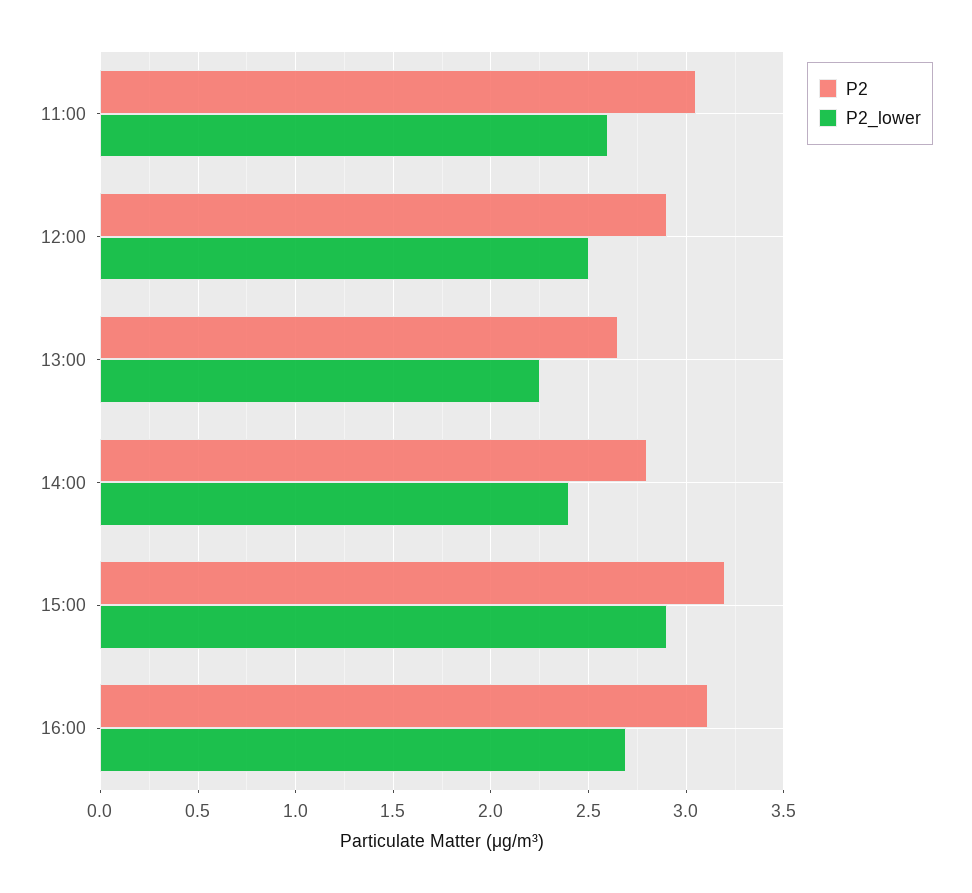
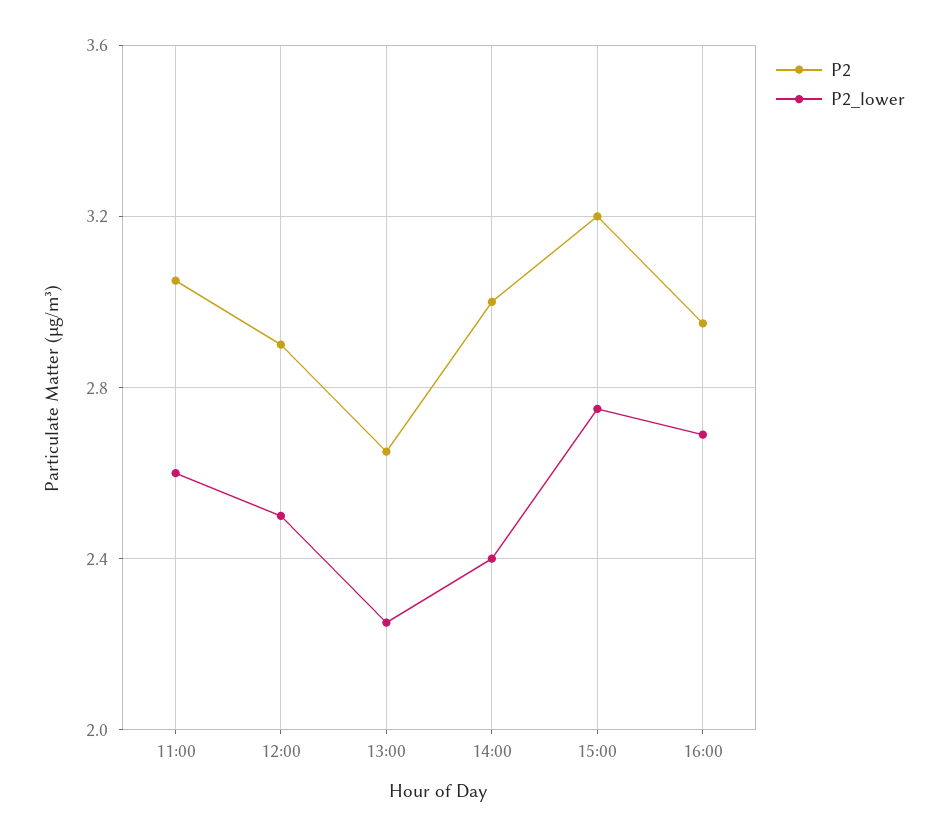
  {
    "P2": {
      "11:00": 3.05,
      "12:00": 2.9,
      "13:00": 2.65,
-     "14:00": 2.8,
+     "14:00": 3,
      "15:00": 3.2,
-     "16:00": 3.1
+     "16:00": 2.95
    },
    "P2_lower": {
      "11:00": 2.6,
      "12:00": 2.5,
      "13:00": 2.25,
      "14:00": 2.4,
-     "15:00": 2.9,
+     "15:00": 2.75,
      "16:00": 2.7
    }
  }

